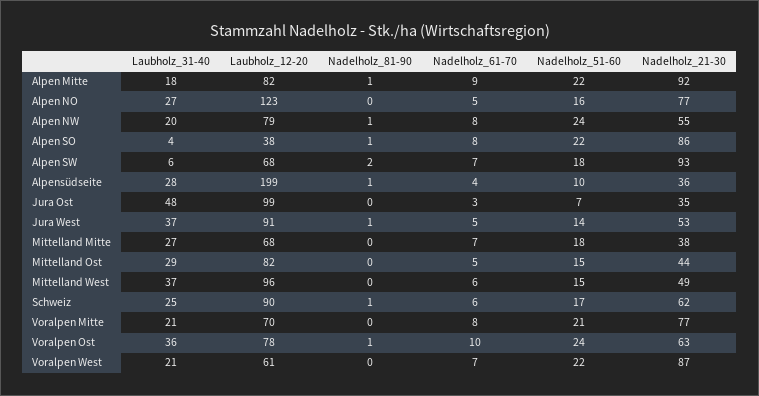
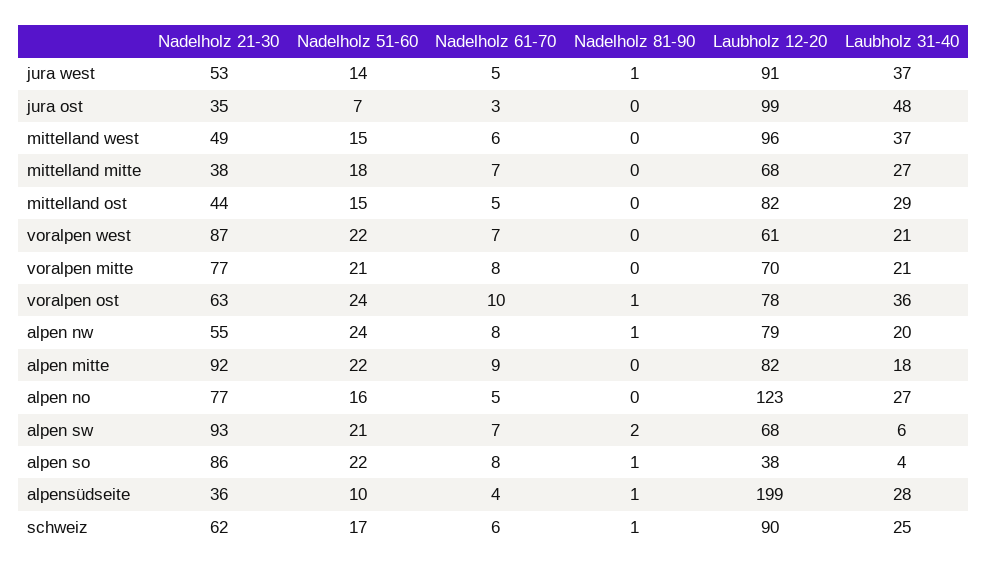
  {
    "Laubholz_31-40": {
      "Alpen Mitte": 18,
      "Alpen NO": 27,
      "Alpen NW": 20,
      "Alpen SO": 4,
      "Alpen SW": 6,
      "Alpensüdseite": 28,
      "Jura Ost": 48,
      "Jura West": 37,
      "Mittelland Mitte": 27,
      "Mittelland Ost": 29,
      "Mittelland West": 37,
      "Schweiz": 25,
      "Voralpen Mitte": 21,
      "Voralpen Ost": 36,
      "Voralpen West": 21
    },
    "Laubholz_12-20": {
      "Alpen Mitte": 82,
      "Alpen NO": 123,
      "Alpen NW": 79,
      "Alpen SO": 38,
      "Alpen SW": 68,
      "Alpensüdseite": 199,
      "Jura Ost": 99,
      "Jura West": 91,
      "Mittelland Mitte": 68,
      "Mittelland Ost": 82,
      "Mittelland West": 96,
      "Schweiz": 90,
      "Voralpen Mitte": 70,
      "Voralpen Ost": 78,
      "Voralpen West": 61
    },
    "Nadelholz_81-90": {
-     "Alpen Mitte": 1,
+     "Alpen Mitte": 0,
      "Alpen NO": 0,
      "Alpen NW": 1,
      "Alpen SO": 1,
      "Alpen SW": 2,
      "Alpensüdseite": 1,
      "Jura Ost": 0,
      "Jura West": 1,
      "Mittelland Mitte": 0,
      "Mittelland Ost": 0,
      "Mittelland West": 0,
      "Schweiz": 1,
      "Voralpen Mitte": 0,
      "Voralpen Ost": 1,
      "Voralpen West": 0
    },
    "Nadelholz_61-70": {
      "Alpen Mitte": 9,
      "Alpen NO": 5,
      "Alpen NW": 8,
      "Alpen SO": 8,
      "Alpen SW": 7,
      "Alpensüdseite": 4,
      "Jura Ost": 3,
      "Jura West": 5,
      "Mittelland Mitte": 7,
      "Mittelland Ost": 5,
      "Mittelland West": 6,
      "Schweiz": 6,
      "Voralpen Mitte": 8,
      "Voralpen Ost": 10,
      "Voralpen West": 7
    },
    "Nadelholz_51-60": {
      "Alpen Mitte": 22,
      "Alpen NO": 16,
      "Alpen NW": 24,
      "Alpen SO": 22,
-     "Alpen SW": 18,
+     "Alpen SW": 21,
      "Alpensüdseite": 10,
      "Jura Ost": 7,
      "Jura West": 14,
      "Mittelland Mitte": 18,
      "Mittelland Ost": 15,
      "Mittelland West": 15,
      "Schweiz": 17,
      "Voralpen Mitte": 21,
      "Voralpen Ost": 24,
      "Voralpen West": 22
    },
    "Nadelholz_21-30": {
      "Alpen Mitte": 92,
      "Alpen NO": 77,
      "Alpen NW": 55,
      "Alpen SO": 86,
      "Alpen SW": 93,
      "Alpensüdseite": 36,
      "Jura Ost": 35,
      "Jura West": 53,
      "Mittelland Mitte": 38,
      "Mittelland Ost": 44,
      "Mittelland West": 49,
      "Schweiz": 62,
      "Voralpen Mitte": 77,
      "Voralpen Ost": 63,
      "Voralpen West": 87
    }
  }

